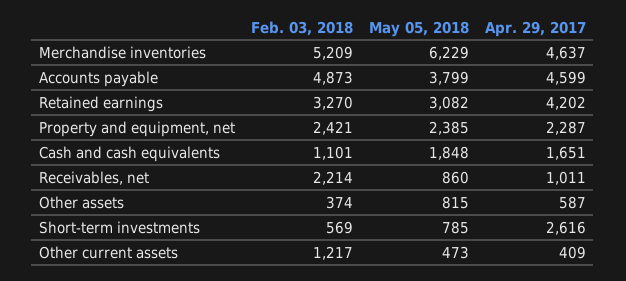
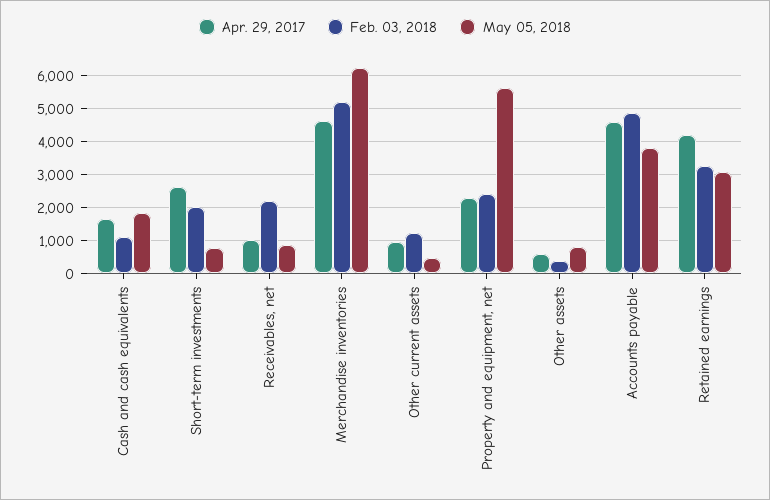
  {
    "Feb. 03, 2018": {
      "Merchandise inventories": 5209,
      "Accounts payable": 4873,
      "Retained earnings": 3270,
      "Property and equipment, net": 2421,
      "Cash and cash equivalents": 1101,
      "Receivables, net": 2214,
      "Other assets": 374,
-     "Short-term investments": 569,
+     "Short-term investments": 2000,
      "Other current assets": 1217
    },
    "May 05, 2018": {
      "Merchandise inventories": 6229,
      "Accounts payable": 3799,
      "Retained earnings": 3082,
-     "Property and equipment, net": 2385,
+     "Property and equipment, net": 5600,
      "Cash and cash equivalents": 1848,
      "Receivables, net": 860,
      "Other assets": 815,
      "Short-term investments": 785,
      "Other current assets": 473
    },
    "Apr. 29, 2017": {
      "Merchandise inventories": 4637,
      "Accounts payable": 4599,
      "Retained earnings": 4202,
      "Property and equipment, net": 2287,
      "Cash and cash equivalents": 1651,
      "Receivables, net": 1011,
      "Other assets": 587,
      "Short-term investments": 2616,
-     "Other current assets": 409
+     "Other current assets": 1000
    }
  }

